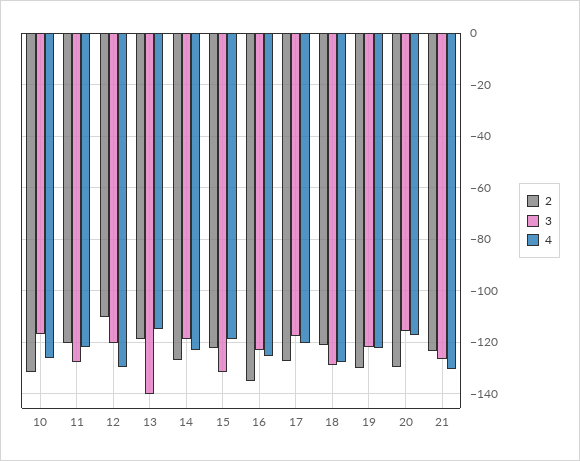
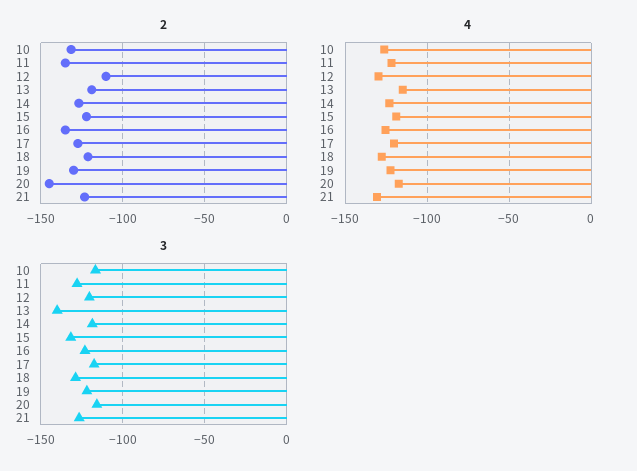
  {
    "2": {
      "10": -132.5,
-     "11": -120,
+     "11": -135,
      "12": -110,
      "13": -120,
      "14": -127.5,
      "15": -122.5,
      "16": -135,
      "17": -127.5,
      "18": -120,
      "19": -130,
-     "20": -130,
+     "20": -145,
      "21": -122.5
    },
    "3": {
      "10": -117.5,
      "11": -127.5,
      "12": -120,
      "13": -140,
      "14": -117.5,
      "15": -132.5,
      "16": -122.5,
      "17": -117.5,
      "18": -130,
      "19": -122.5,
      "20": -115,
      "21": -127.5
    },
    "4": {
      "10": -125,
      "11": -122.5,
      "12": -130,
      "13": -115,
      "14": -122.5,
      "15": -120,
      "16": -125,
      "17": -120,
      "18": -127.5,
      "19": -122.5,
      "20": -117.5,
      "21": -130
    }
  }

